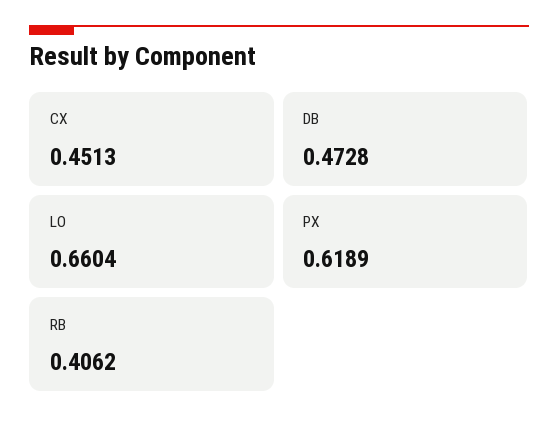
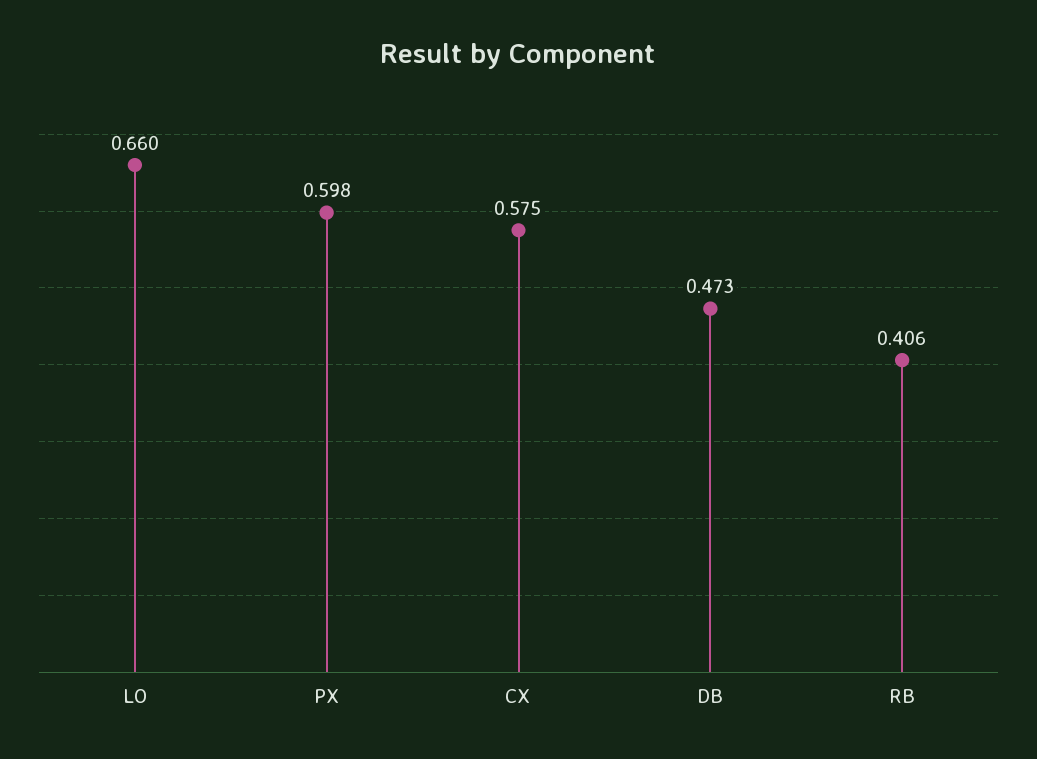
  {
-   "CX": 0.4513,
+   "CX": 0.575,
    "DB": 0.4728,
    "LO": 0.6604,
-   "PX": 0.6189,
+   "PX": 0.598,
    "RB": 0.4062
  }

